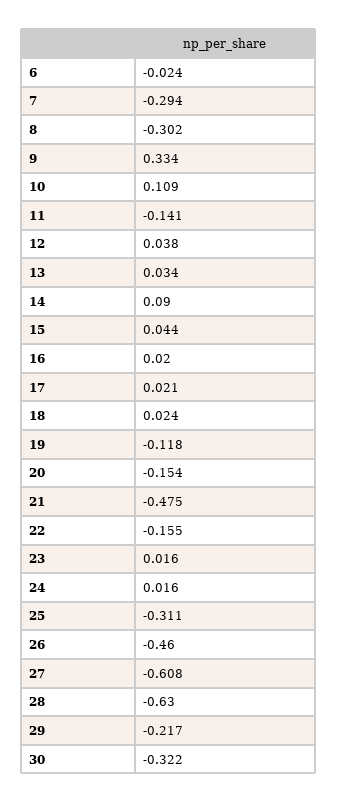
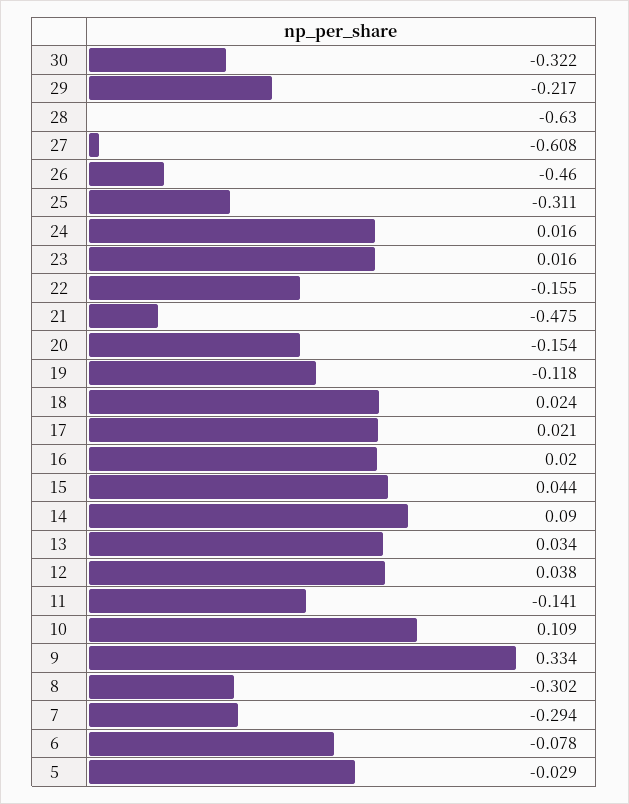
  {
-   "6": -0.024,
+   "6": -0.078,
    "7": -0.294,
    "8": -0.302,
    "9": 0.334,
    "10": 0.109,
    "11": -0.141,
    "12": 0.038,
    "13": 0.034,
    "14": 0.09,
    "15": 0.044,
    "16": 0.02,
    "17": 0.021,
    "18": 0.024,
    "19": -0.118,
    "20": -0.154,
    "21": -0.475,
    "22": -0.155,
    "23": 0.016,
    "24": 0.016,
    "25": -0.311,
    "26": -0.46,
    "27": -0.608,
    "28": -0.63,
    "29": -0.217,
-   "30": -0.322
+   "30": -0.322,
+   "5": -0.029
  }

